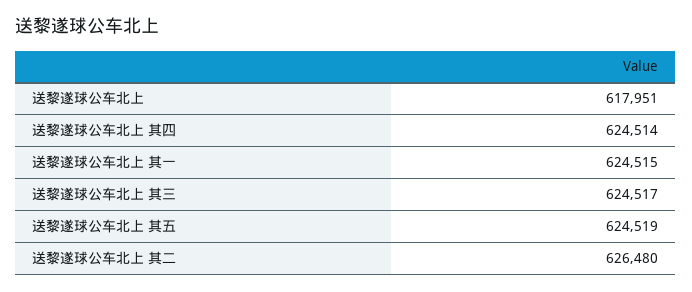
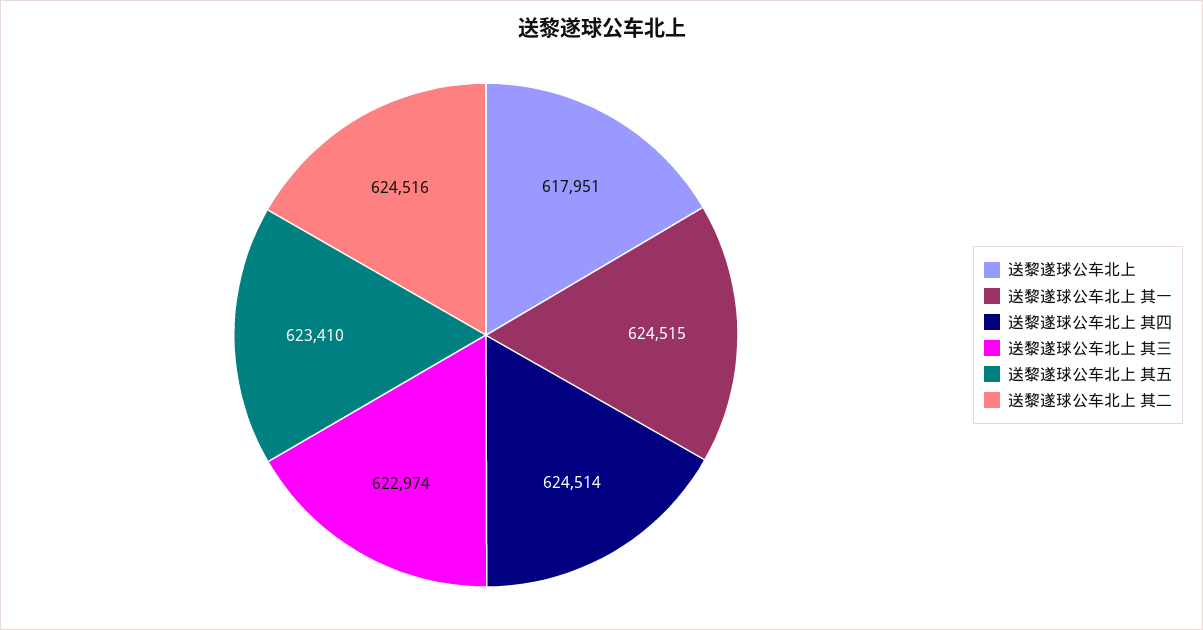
  {
    "送黎遂球公车北上": 617951,
    "送黎遂球公车北上 其四": 624514,
    "送黎遂球公车北上 其一": 624515,
-   "送黎遂球公车北上 其三": 624517,
+   "送黎遂球公车北上 其三": 622974,
-   "送黎遂球公车北上 其五": 624519,
+   "送黎遂球公车北上 其五": 623410,
-   "送黎遂球公车北上 其二": 626480
+   "送黎遂球公车北上 其二": 624516
  }

